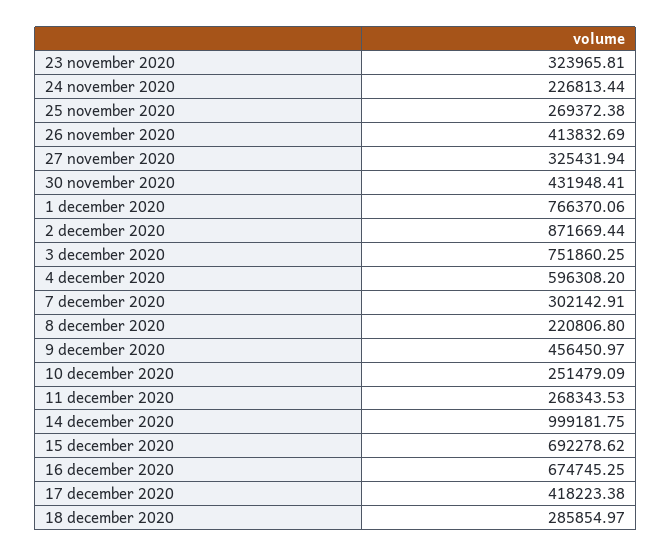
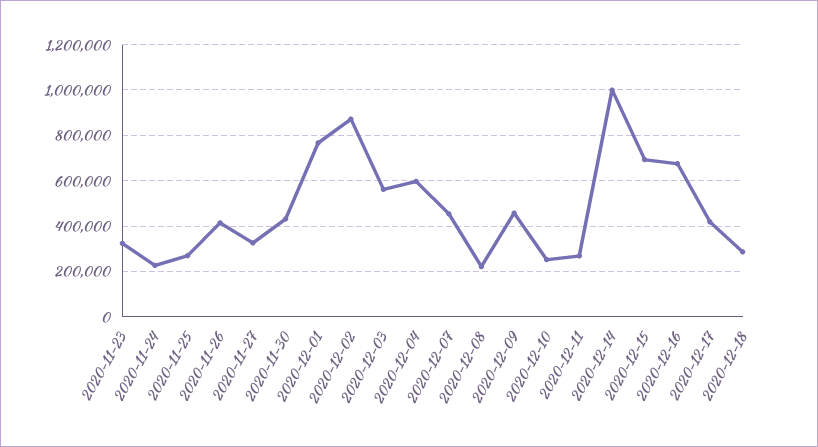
  {
    "23 november 2020": 323965.81,
    "24 november 2020": 226813.44,
    "25 november 2020": 269372.38,
    "26 november 2020": 413832.69,
    "27 november 2020": 325431.94,
    "30 november 2020": 431948.41,
    "1 december 2020": 766370.06,
    "2 december 2020": 871669.44,
-   "3 december 2020": 751860.25,
+   "3 december 2020": 550000,
    "4 december 2020": 596308.2,
-   "7 december 2020": 302142.91,
+   "7 december 2020": 450000,
    "8 december 2020": 220806.8,
    "9 december 2020": 456450.97,
    "10 december 2020": 251479.09,
    "11 december 2020": 268343.53,
    "14 december 2020": 999181.75,
    "15 december 2020": 692278.62,
    "16 december 2020": 674745.25,
    "17 december 2020": 418223.38,
    "18 december 2020": 285854.97
  }

